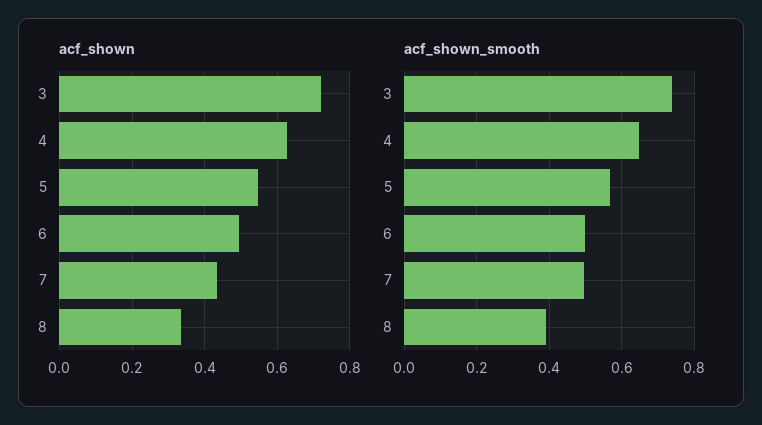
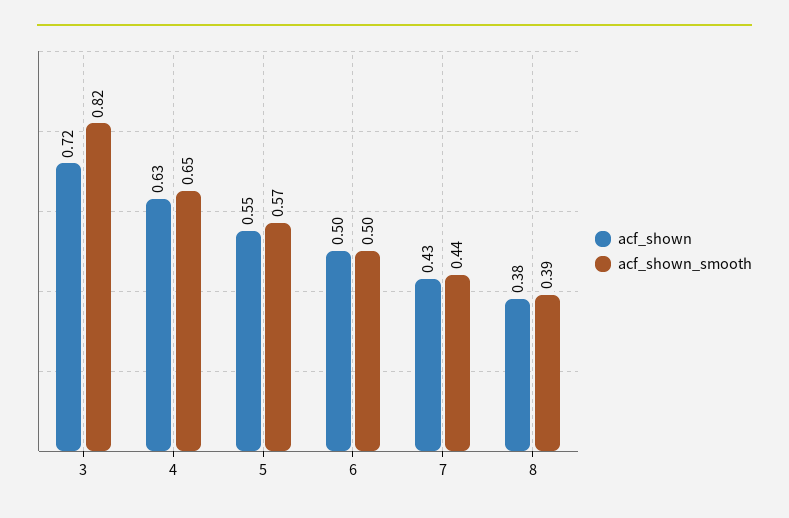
  {
    "acf_shown": {
      "3": 0.72,
      "4": 0.63,
      "5": 0.55,
      "6": 0.5,
      "7": 0.43,
-     "8": 0.34
+     "8": 0.38
    },
    "acf_shown_smooth": {
-     "3": 0.74,
+     "3": 0.82,
      "4": 0.65,
      "5": 0.57,
      "6": 0.5,
-     "7": 0.5,
+     "7": 0.44,
      "8": 0.39
    }
  }

